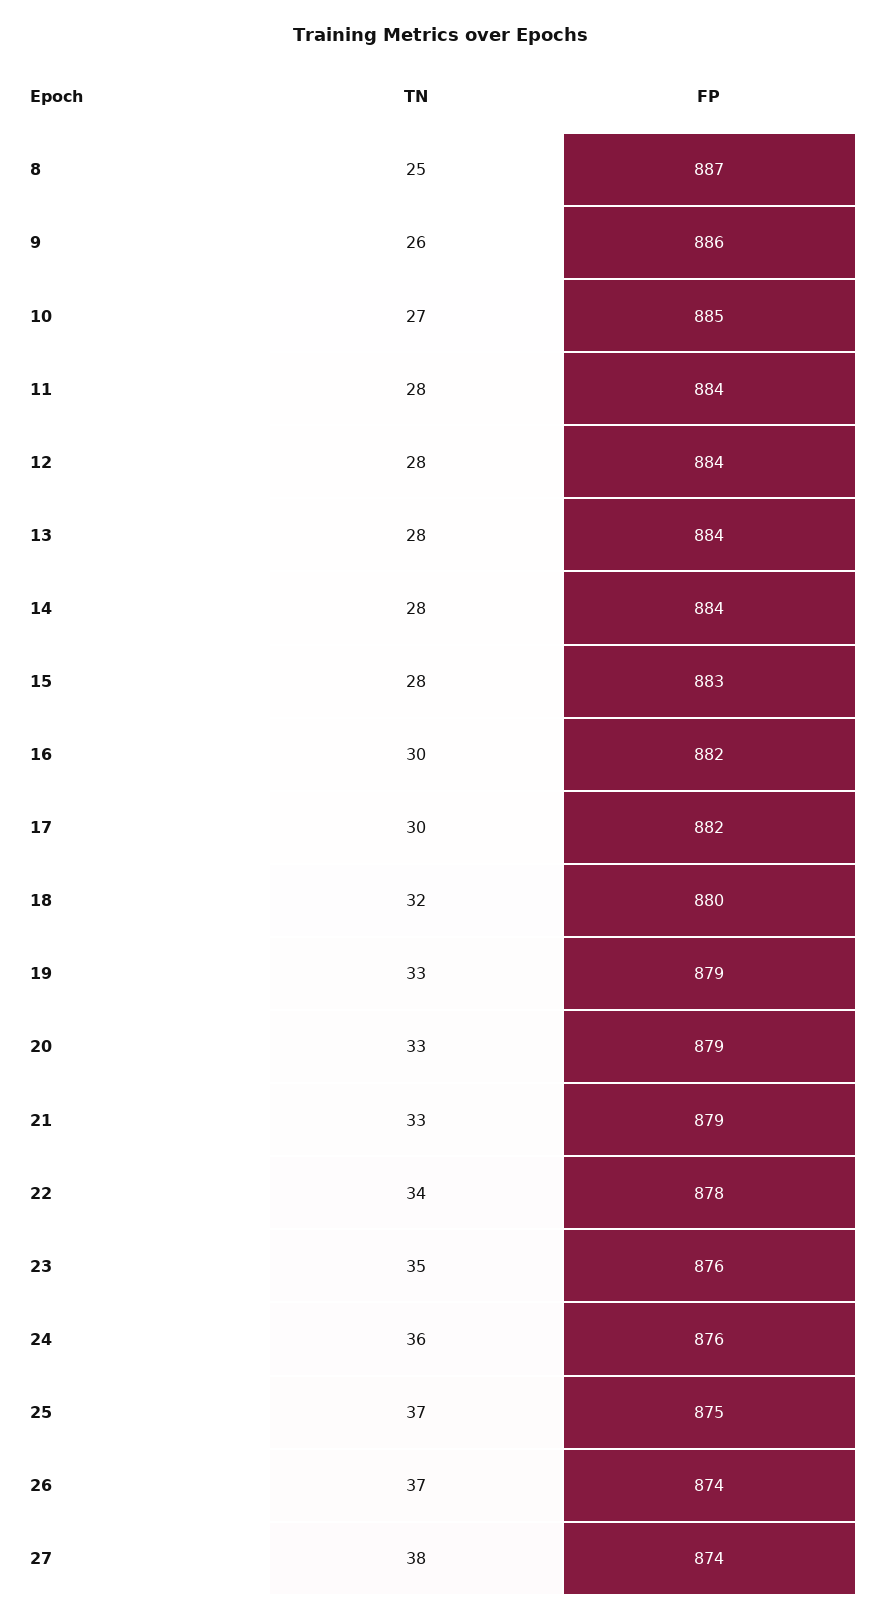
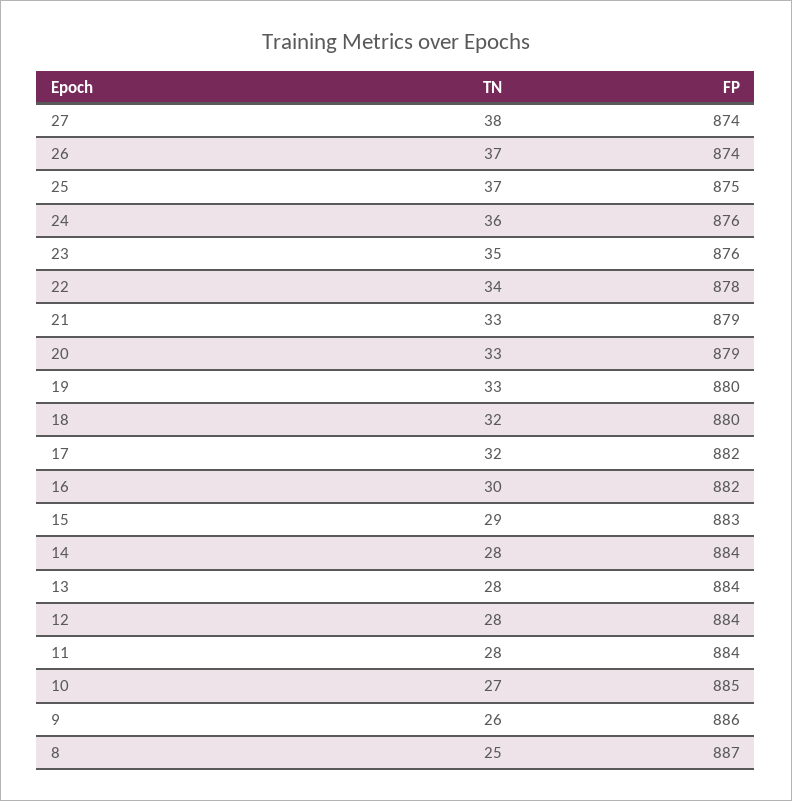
  {
    "TN": {
      "8": 25,
      "9": 26,
      "10": 27,
      "11": 28,
      "12": 28,
      "13": 28,
      "14": 28,
-     "15": 28,
+     "15": 29,
      "16": 30,
-     "17": 30,
+     "17": 32,
      "18": 32,
      "19": 33,
      "20": 33,
      "21": 33,
      "22": 34,
      "23": 35,
      "24": 36,
      "25": 37,
      "26": 37,
      "27": 38
    },
    "FP": {
      "8": 887,
      "9": 886,
      "10": 885,
      "11": 884,
      "12": 884,
      "13": 884,
      "14": 884,
      "15": 883,
      "16": 882,
      "17": 882,
      "18": 880,
-     "19": 879,
+     "19": 880,
      "20": 879,
      "21": 879,
      "22": 878,
      "23": 876,
      "24": 876,
      "25": 875,
      "26": 874,
      "27": 874
    }
  }

